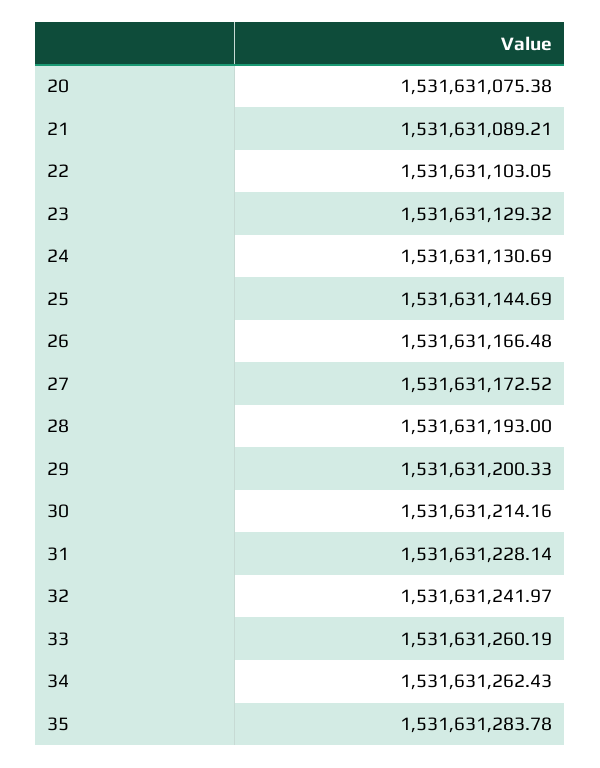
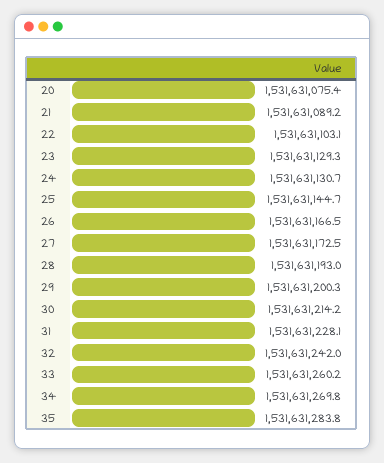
  {
    "20": 1531631075.38,
    "21": 1531631089.21,
    "22": 1531631103.05,
    "23": 1531631129.32,
    "24": 1531631130.69,
    "25": 1531631144.69,
    "26": 1531631166.48,
    "27": 1531631172.52,
    "28": 1531631193,
    "29": 1531631200.33,
    "30": 1531631214.16,
    "31": 1531631228.14,
    "32": 1531631241.97,
    "33": 1531631260.19,
-   "34": 1531631262.43,
+   "34": 1531631269.8,
    "35": 1531631283.78
  }

